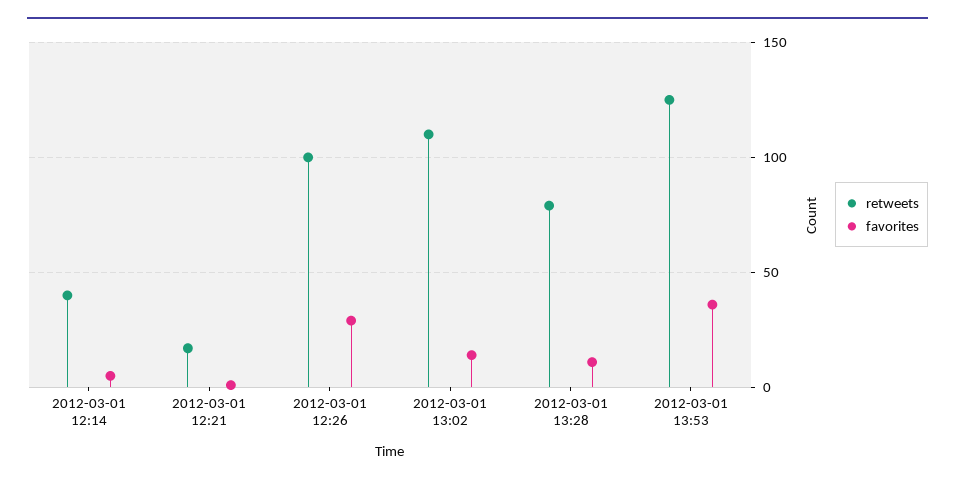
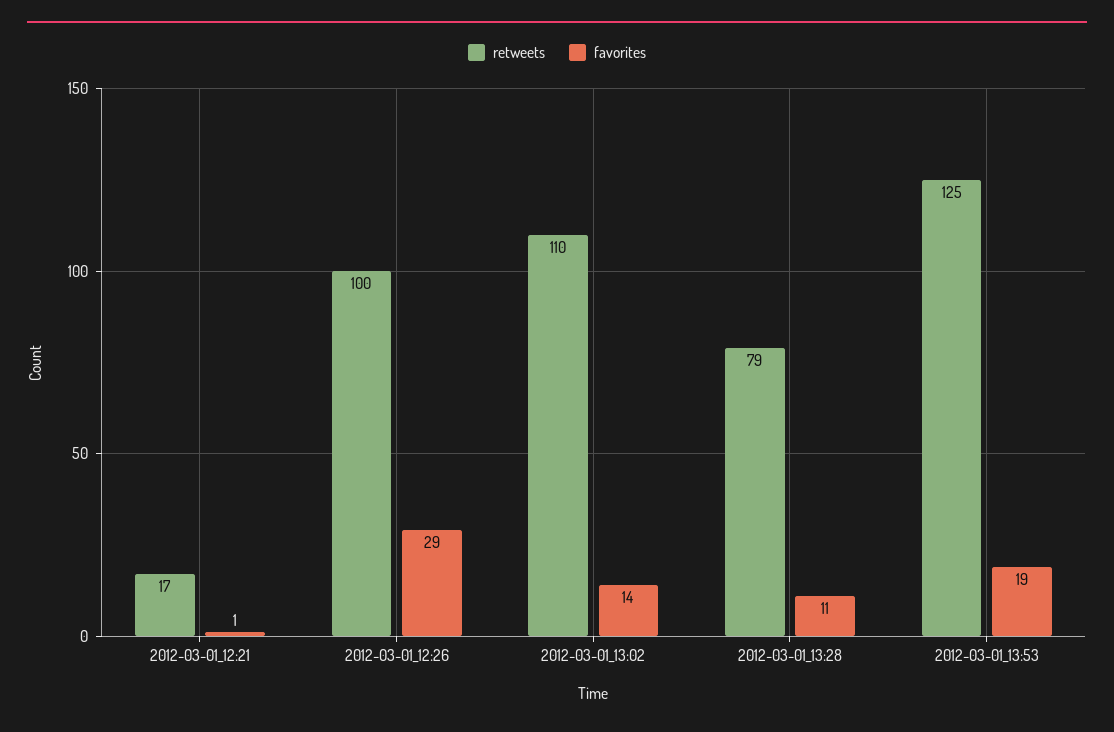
  {
    "retweets": {
-     "2012-03-01 12:14": 40,
      "2012-03-01 12:21": 17,
      "2012-03-01 12:26": 100,
      "2012-03-01 13:02": 110,
      "2012-03-01 13:28": 79,
      "2012-03-01 13:53": 125
    },
    "favorites": {
-     "2012-03-01 12:14": 5,
      "2012-03-01 12:21": 1,
      "2012-03-01 12:26": 29,
      "2012-03-01 13:02": 14,
      "2012-03-01 13:28": 11,
-     "2012-03-01 13:53": 35
+     "2012-03-01 13:53": 19
    }
  }

